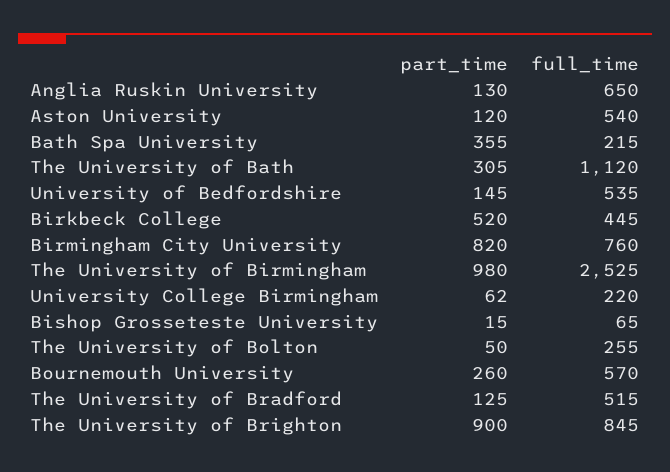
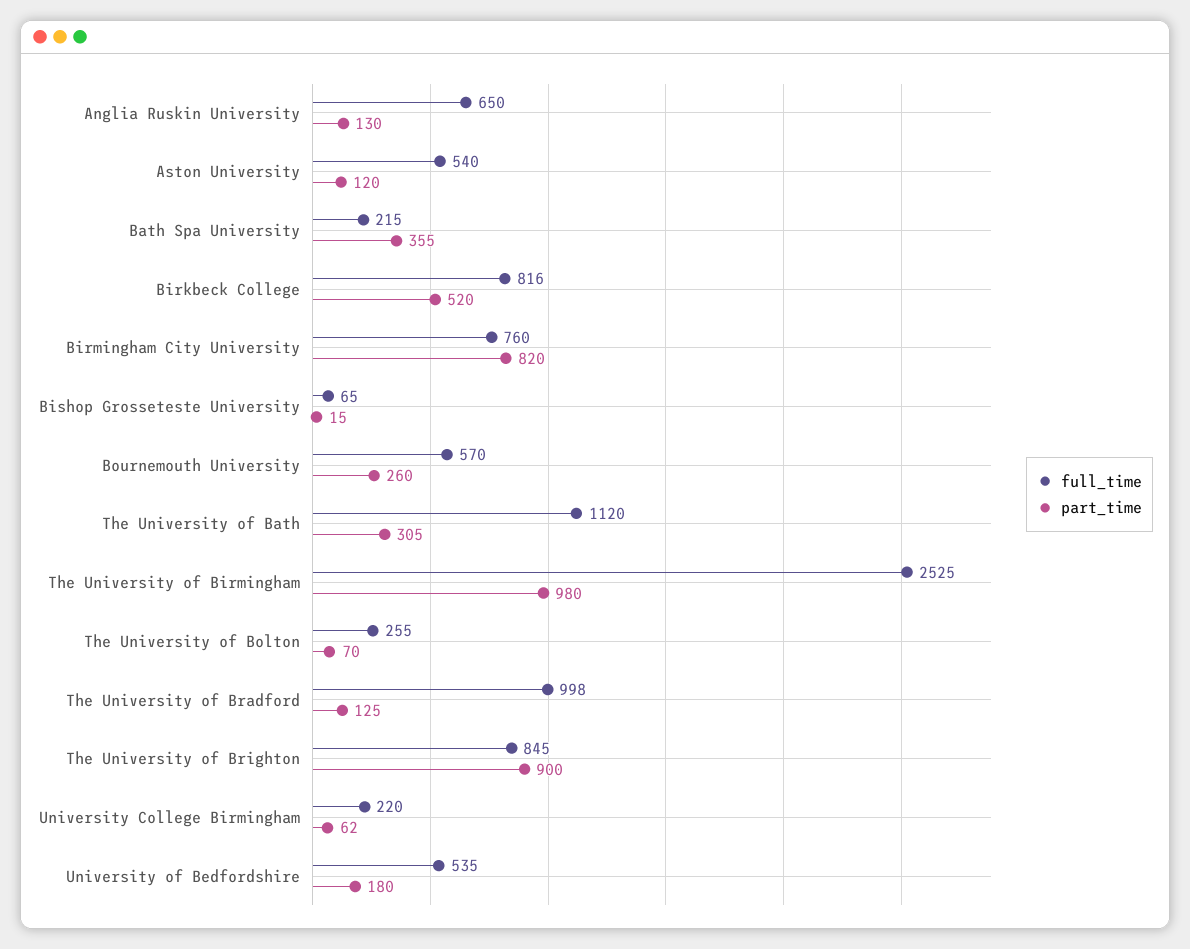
  {
    "part_time": {
      "Anglia Ruskin University": 130,
      "Aston University": 120,
      "Bath Spa University": 355,
      "The University of Bath": 305,
-     "University of Bedfordshire": 145,
+     "University of Bedfordshire": 180,
      "Birkbeck College": 520,
      "Birmingham City University": 820,
      "The University of Birmingham": 980,
      "University College Birmingham": 62,
      "Bishop Grosseteste University": 15,
-     "The University of Bolton": 50,
+     "The University of Bolton": 70,
      "Bournemouth University": 260,
      "The University of Bradford": 125,
      "The University of Brighton": 900
    },
    "full_time": {
      "Anglia Ruskin University": 650,
      "Aston University": 540,
      "Bath Spa University": 215,
      "The University of Bath": 1120,
      "University of Bedfordshire": 535,
-     "Birkbeck College": 445,
+     "Birkbeck College": 816,
      "Birmingham City University": 760,
      "The University of Birmingham": 2525,
      "University College Birmingham": 220,
      "Bishop Grosseteste University": 65,
      "The University of Bolton": 255,
      "Bournemouth University": 570,
-     "The University of Bradford": 515,
+     "The University of Bradford": 998,
      "The University of Brighton": 845
    }
  }

